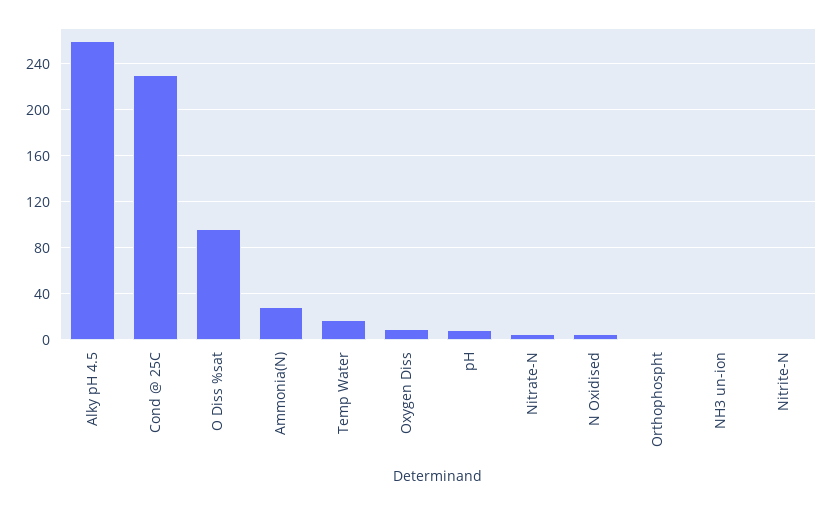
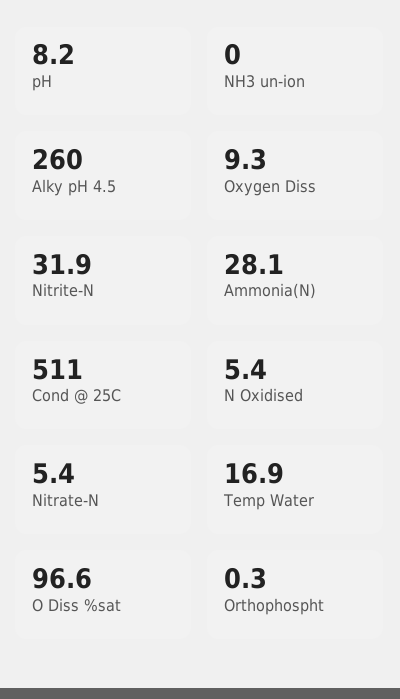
  {
    "Alky pH 4.5": 260,
-   "Cond @ 25C": 230,
+   "Cond @ 25C": 511,
    "O Diss %sat": 96.6,
    "Ammonia(N)": 28.1,
    "Temp Water": 16.9,
    "Oxygen Diss": 9.3,
    "pH": 8.2,
    "Nitrate-N": 5.4,
    "N Oxidised": 5.4,
    "Orthophospht": 0.3,
    "NH3 un-ion": 0,
-   "Nitrite-N": 0
+   "Nitrite-N": 31.9
  }

